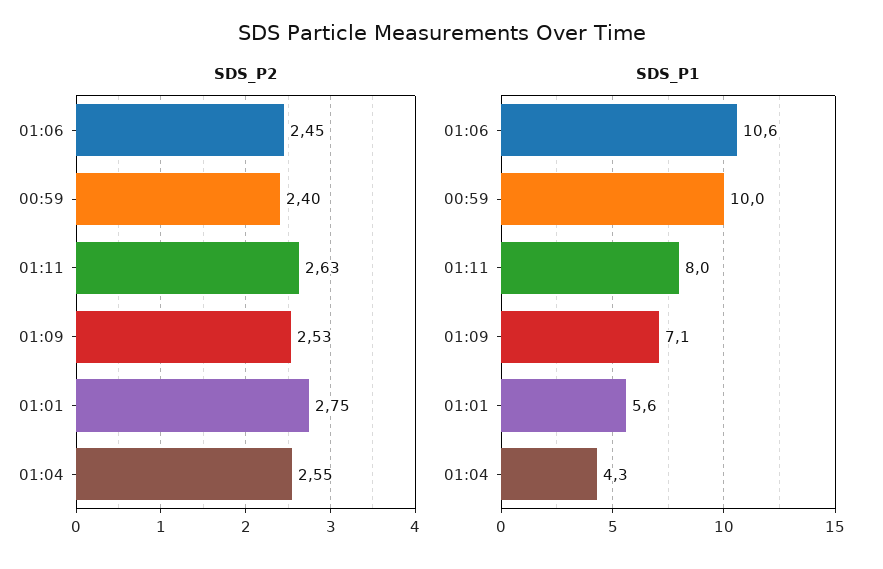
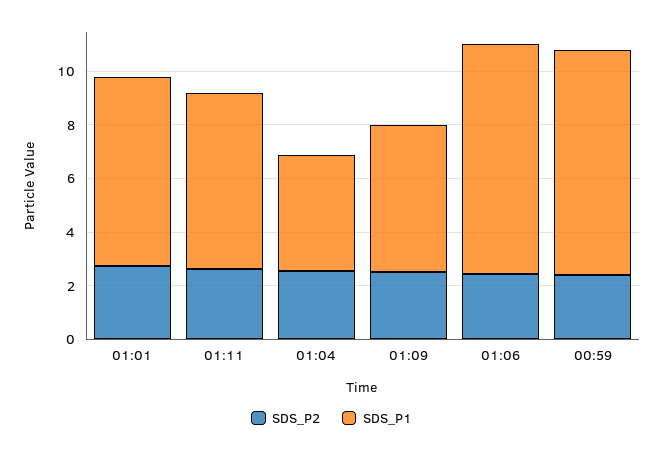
  {
    "SDS_P2": {
      "01:06": 2.45,
      "00:59": 2.4,
      "01:11": 2.63,
      "01:09": 2.53,
      "01:01": 2.75,
      "01:04": 2.55
    },
    "SDS_P1": {
-     "01:06": 10.6,
+     "01:06": 8.5,
-     "00:59": 10,
+     "00:59": 8.5,
-     "01:11": 8,
+     "01:11": 6.5,
-     "01:09": 7.1,
+     "01:09": 5.5,
-     "01:01": 5.6,
+     "01:01": 7,
      "01:04": 4.3
    }
  }

